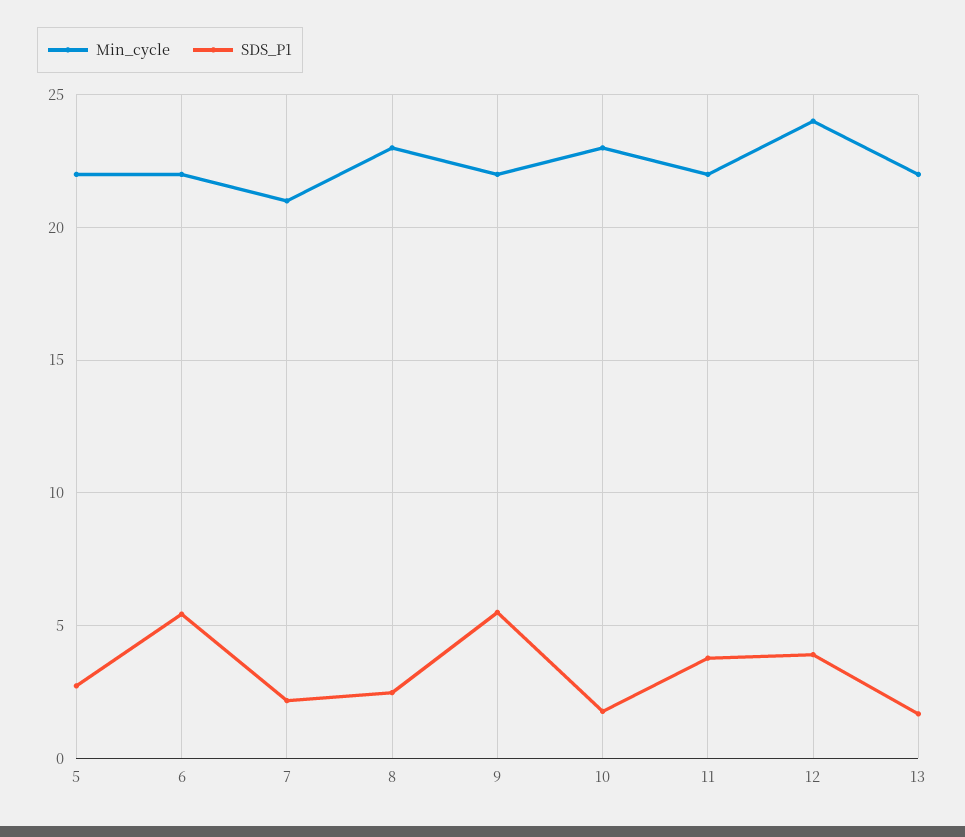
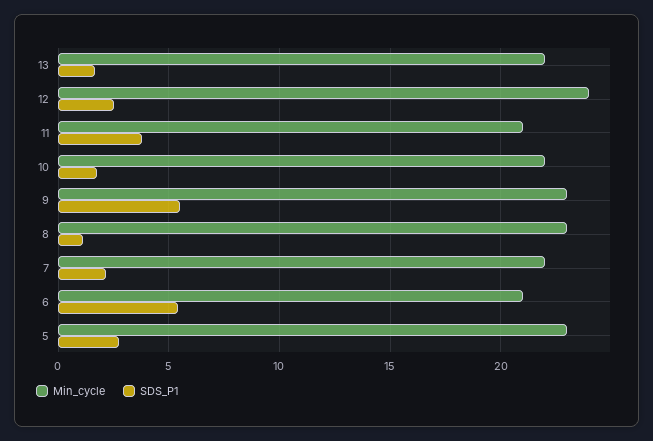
  {
    "Min_cycle": {
-     "5": 22,
+     "5": 23,
-     "6": 22,
+     "6": 21,
-     "7": 21,
+     "7": 22,
      "8": 23,
-     "9": 22,
+     "9": 23,
-     "10": 23,
+     "10": 22,
-     "11": 22,
+     "11": 21,
      "12": 24,
      "13": 22
    },
    "SDS_P1": {
      "5": 2.5,
      "6": 5.5,
      "7": 2,
-     "8": 2.5,
+     "8": 1,
      "9": 5.5,
      "10": 2,
      "11": 4,
-     "12": 4,
+     "12": 2.5,
      "13": 1.5
    }
  }

